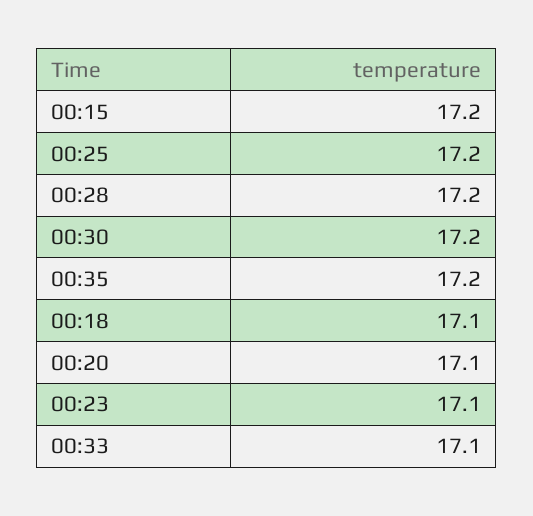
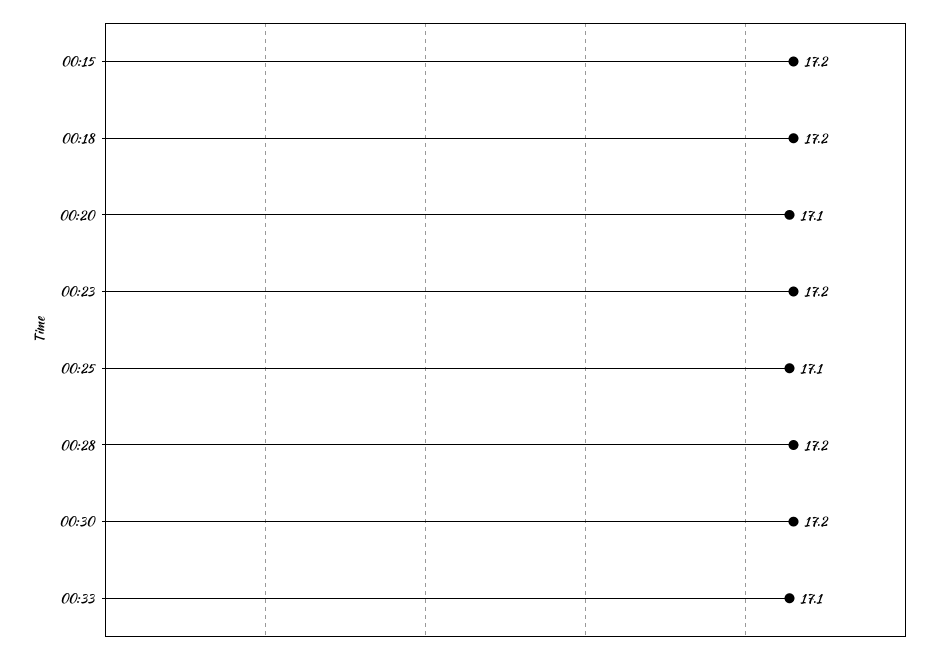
  {
    "00:15": 17.2,
-   "00:25": 17.2,
+   "00:25": 17.1,
    "00:28": 17.2,
    "00:30": 17.2,
-   "00:35": 17.2,
-   "00:18": 17.1,
+   "00:18": 17.2,
    "00:20": 17.1,
-   "00:23": 17.1,
+   "00:23": 17.2,
    "00:33": 17.1
  }

